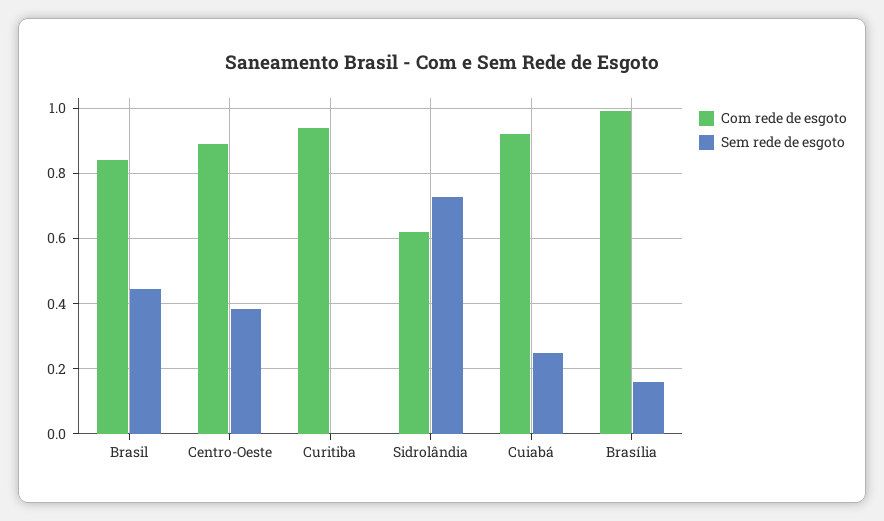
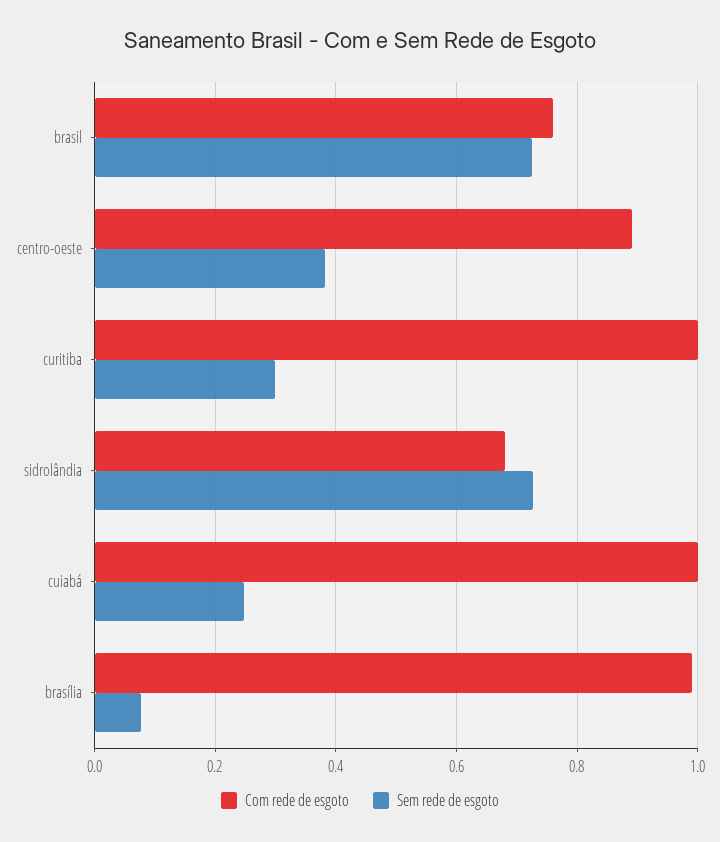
  {
    "Com rede de esgoto": {
-     "Brasil": 0.84,
+     "Brasil": 0.76,
      "Centro-Oeste": 0.9,
-     "Curitiba": 0.94,
+     "Curitiba": 1,
-     "Sidrolândia": 0.62,
+     "Sidrolândia": 0.68,
-     "Cuiabá": 0.92,
+     "Cuiabá": 1,
      "Brasília": 1
    },
    "Sem rede de esgoto": {
-     "Brasil": 0.44,
+     "Brasil": 0.72,
      "Centro-Oeste": 0.38,
-     "Curitiba": 0,
+     "Curitiba": 0.3,
      "Sidrolândia": 0.72,
      "Cuiabá": 0.24,
-     "Brasília": 0.16
+     "Brasília": 0.08
    }
  }

